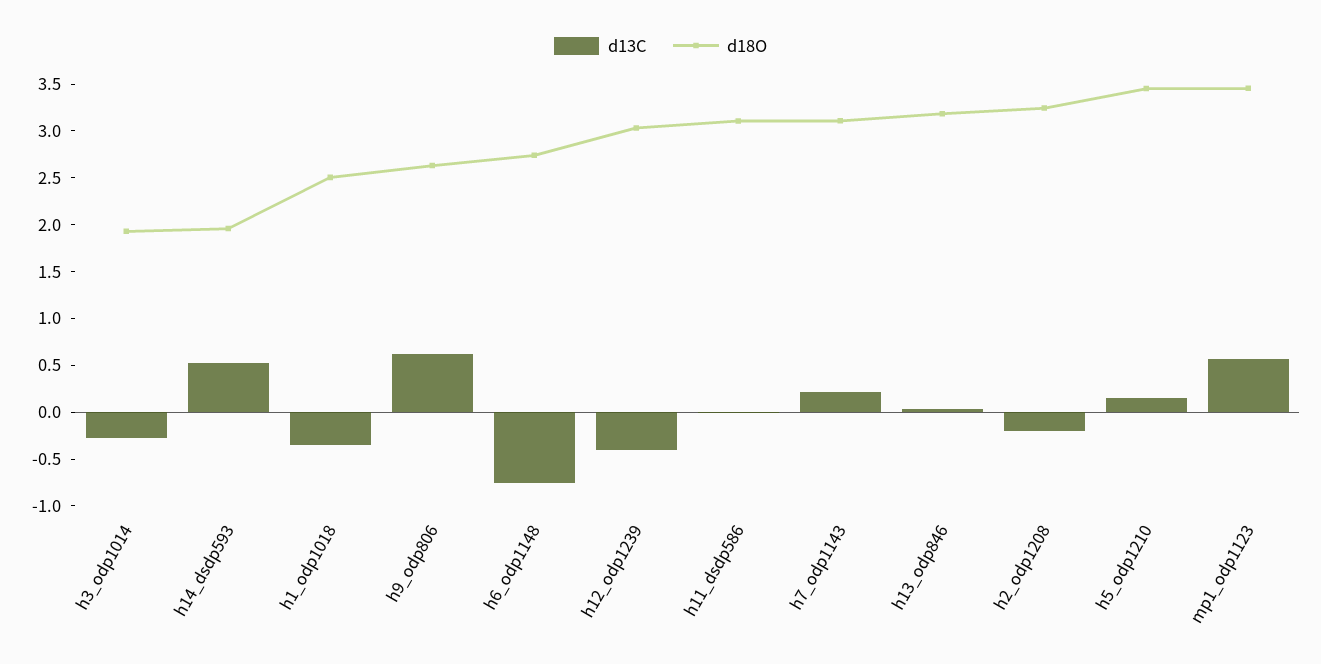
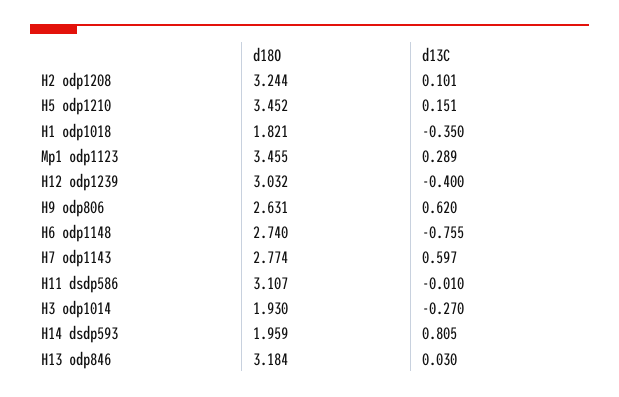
  {
    "d13C": {
      "h3_odp1014": -0.27,
-     "h14_dsdp593": 0.5,
+     "h14_dsdp593": 0.805,
      "h1_odp1018": -0.35,
      "h9_odp806": 0.62,
      "h6_odp1148": -0.755,
      "h12_odp1239": -0.4,
      "h11_dsdp586": -0.01,
-     "h7_odp1143": 0.2,
+     "h7_odp1143": 0.597,
      "h13_odp846": 0.03,
-     "h2_odp1208": -0.2,
+     "h2_odp1208": 0.101,
      "h5_odp1210": 0.151,
-     "mp1_odp1123": 0.6
+     "mp1_odp1123": 0.289
    },
    "d18O": {
      "h3_odp1014": 1.93,
      "h14_dsdp593": 1.959,
-     "h1_odp1018": 2.5,
+     "h1_odp1018": 1.821,
      "h9_odp806": 2.631,
      "h6_odp1148": 2.74,
      "h12_odp1239": 3.032,
      "h11_dsdp586": 3.107,
-     "h7_odp1143": 3.1,
+     "h7_odp1143": 2.774,
      "h13_odp846": 3.184,
      "h2_odp1208": 3.244,
      "h5_odp1210": 3.452,
      "mp1_odp1123": 3.455
    }
  }

